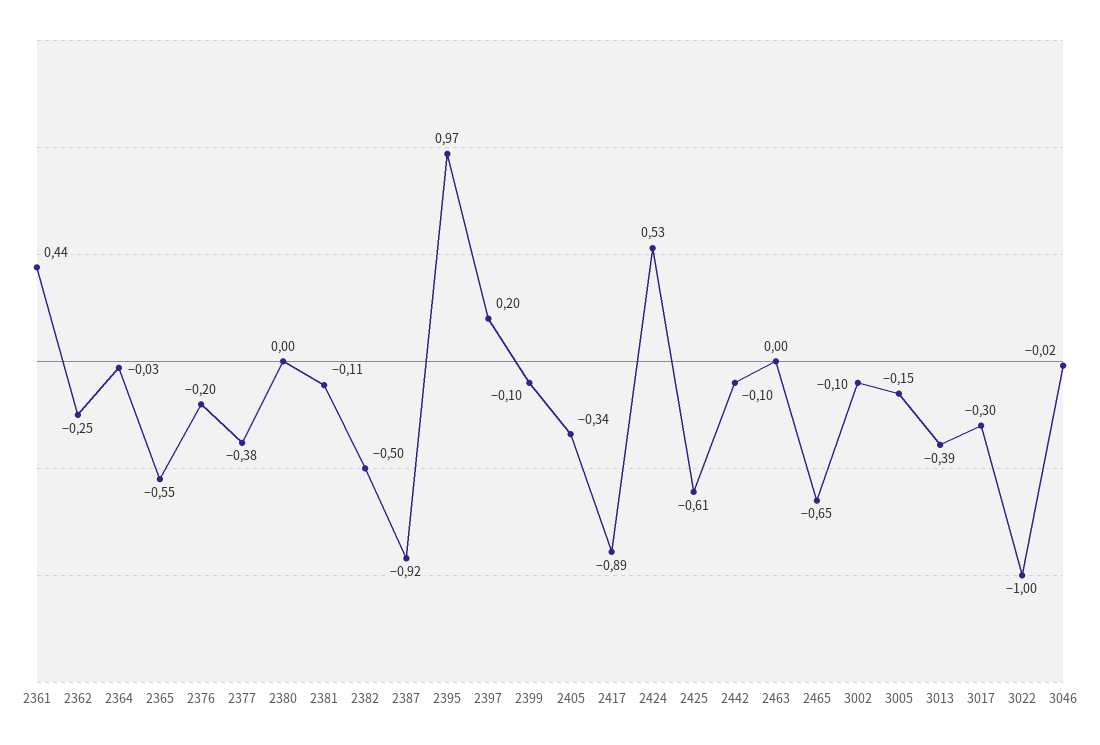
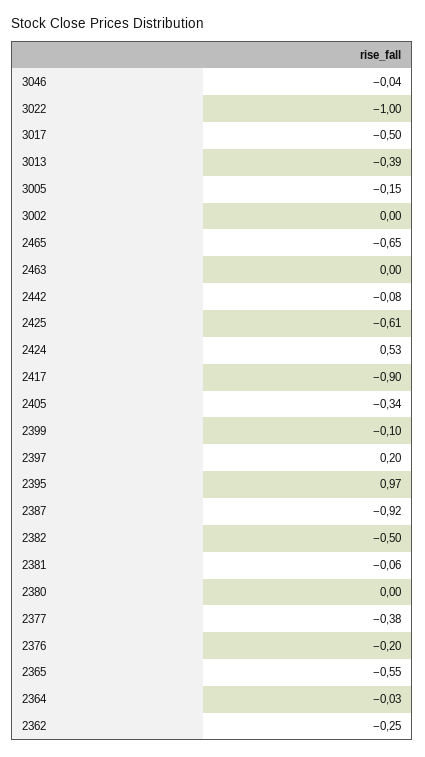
  {
-   "2361": 0.44,
    "2362": -0.25,
    "2364": -0.03,
    "2365": -0.55,
    "2376": -0.2,
    "2377": -0.38,
    "2380": 0,
-   "2381": -0.11,
+   "2381": -0.06,
    "2382": -0.5,
    "2387": -0.92,
    "2395": 0.97,
    "2397": 0.2,
    "2399": -0.1,
    "2405": -0.34,
-   "2417": -0.89,
+   "2417": -0.9,
    "2424": 0.53,
    "2425": -0.61,
-   "2442": -0.1,
+   "2442": -0.08,
    "2463": 0,
    "2465": -0.65,
-   "3002": -0.1,
+   "3002": 0,
    "3005": -0.15,
    "3013": -0.39,
-   "3017": -0.3,
+   "3017": -0.5,
    "3022": -1,
-   "3046": -0.02
+   "3046": -0.04
  }

